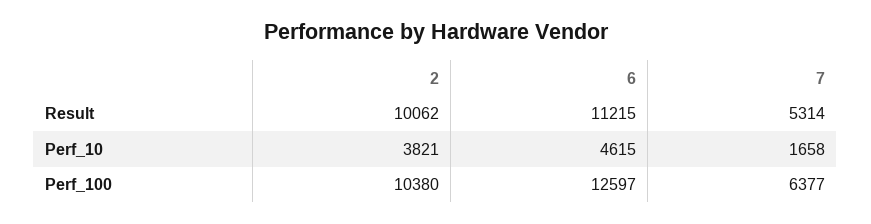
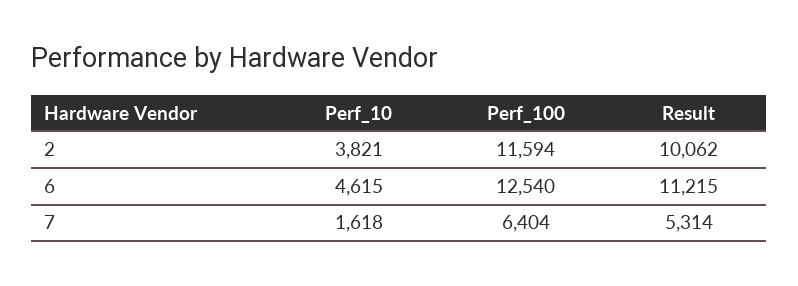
  {
    "2": {
      "Result": 10062,
      "Perf_10": 3821,
-     "Perf_100": 10380
+     "Perf_100": 11594
    },
    "6": {
      "Result": 11215,
      "Perf_10": 4615,
-     "Perf_100": 12597
+     "Perf_100": 12540
    },
    "7": {
      "Result": 5314,
-     "Perf_10": 1658,
+     "Perf_10": 1618,
-     "Perf_100": 6377
+     "Perf_100": 6404
    }
  }

